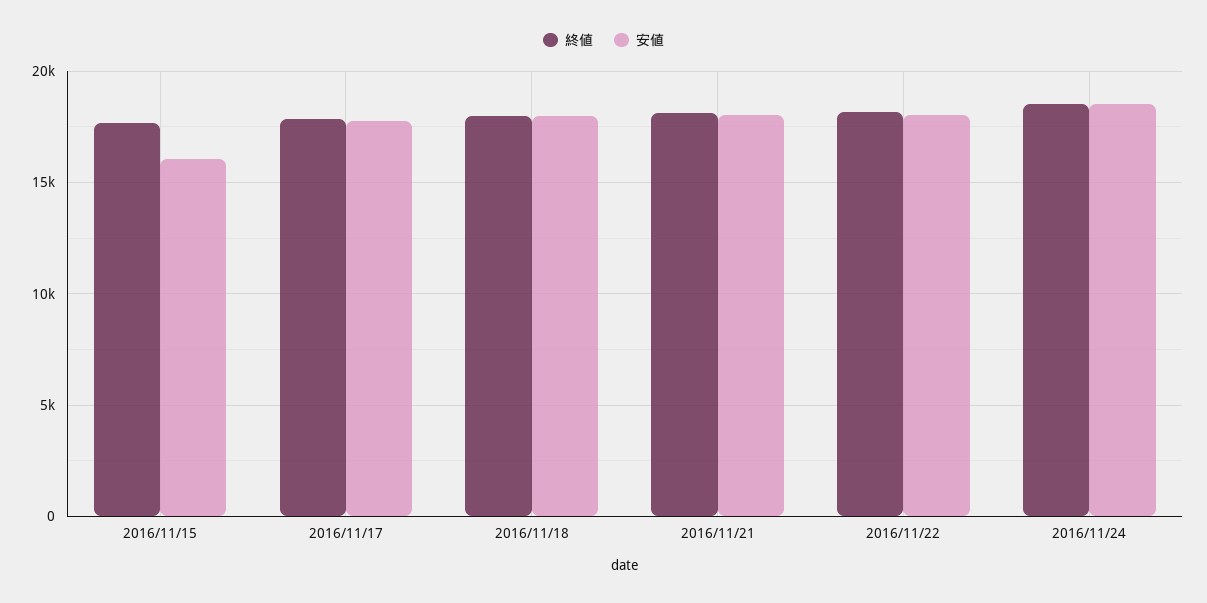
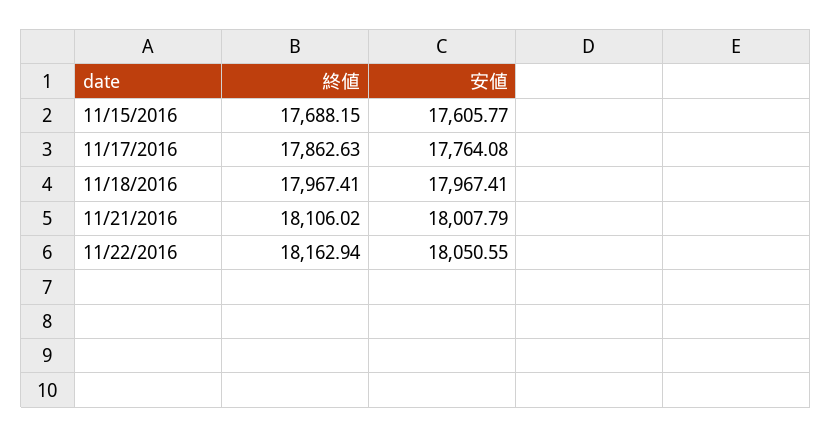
  {
    "終値": {
      "2016/11/15": 17688.15,
      "2016/11/17": 17862.63,
      "2016/11/18": 17967.41,
      "2016/11/21": 18106.02,
-     "2016/11/22": 18162.94,
+     "2016/11/22": 18162.94
-     "2016/11/24": 18500
    },
    "安値": {
-     "2016/11/15": 16000,
+     "2016/11/15": 17605.77,
      "2016/11/17": 17764.08,
      "2016/11/18": 17967.41,
      "2016/11/21": 18007.79,
-     "2016/11/22": 18050.55,
+     "2016/11/22": 18050.55
-     "2016/11/24": 18500
    }
  }

